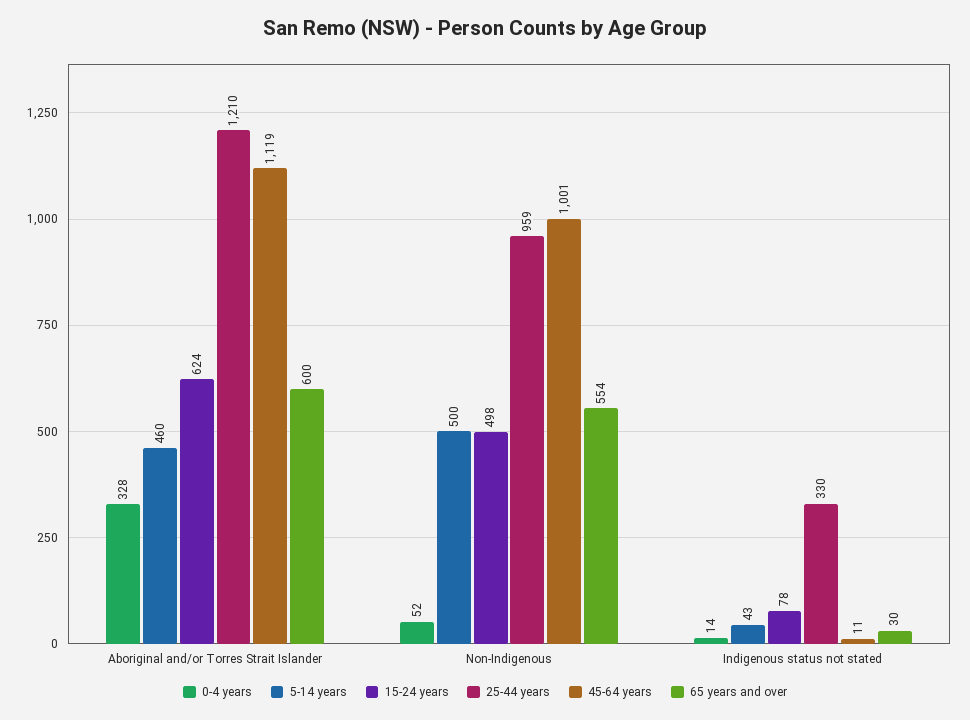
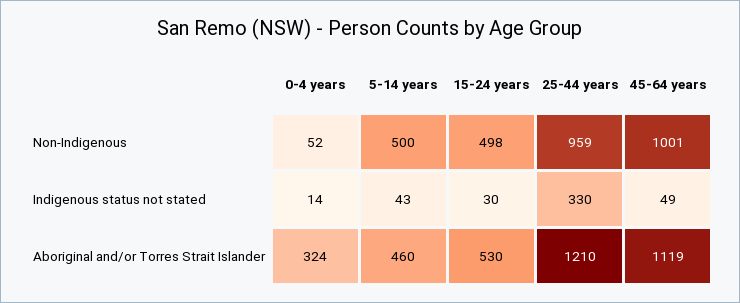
  {
    "0-4 years": {
-     "Aboriginal and/or Torres Strait Islander": 328,
+     "Aboriginal and/or Torres Strait Islander": 324,
      "Non-Indigenous": 52,
      "Indigenous status not stated": 14
    },
    "5-14 years": {
      "Aboriginal and/or Torres Strait Islander": 460,
      "Non-Indigenous": 500,
      "Indigenous status not stated": 43
    },
    "15-24 years": {
-     "Aboriginal and/or Torres Strait Islander": 624,
+     "Aboriginal and/or Torres Strait Islander": 530,
      "Non-Indigenous": 498,
-     "Indigenous status not stated": 78
+     "Indigenous status not stated": 30
    },
    "25-44 years": {
      "Aboriginal and/or Torres Strait Islander": 1210,
      "Non-Indigenous": 959,
      "Indigenous status not stated": 330
    },
    "45-64 years": {
      "Aboriginal and/or Torres Strait Islander": 1119,
      "Non-Indigenous": 1001,
-     "Indigenous status not stated": 11
+     "Indigenous status not stated": 49
-   },
+   }
-   "65 years and over": {
-     "Aboriginal and/or Torres Strait Islander": 600,
-     "Non-Indigenous": 554,
-     "Indigenous status not stated": 30
-   }
  }

